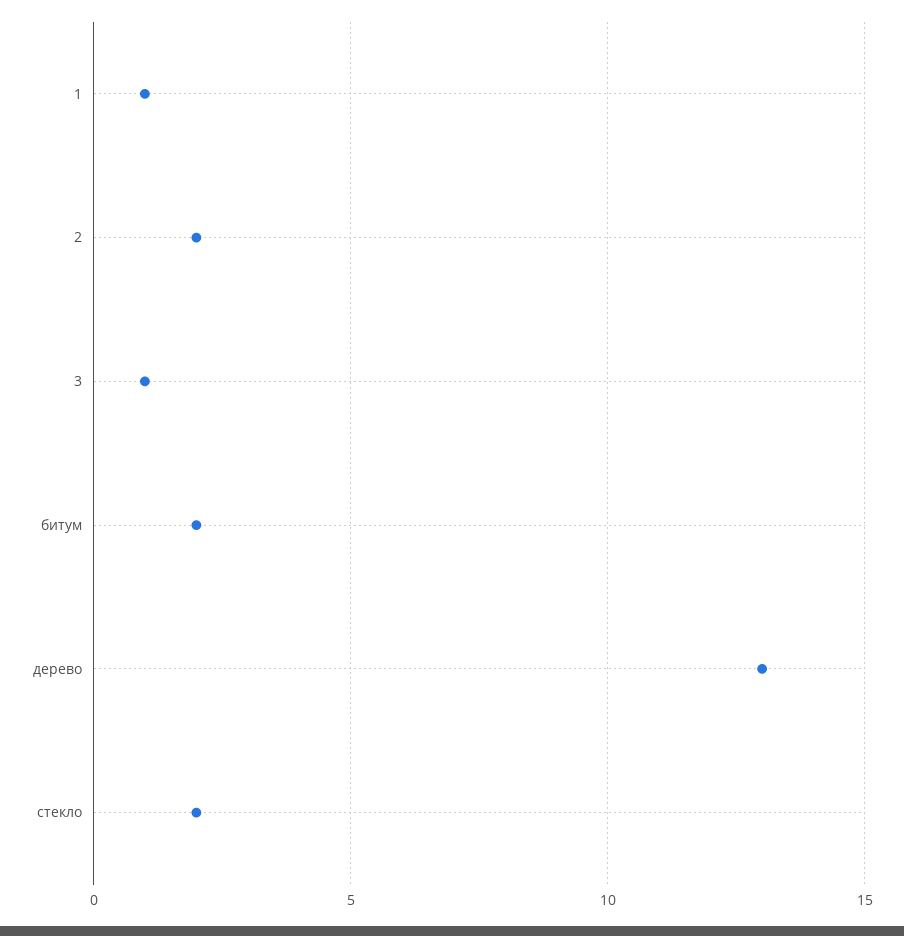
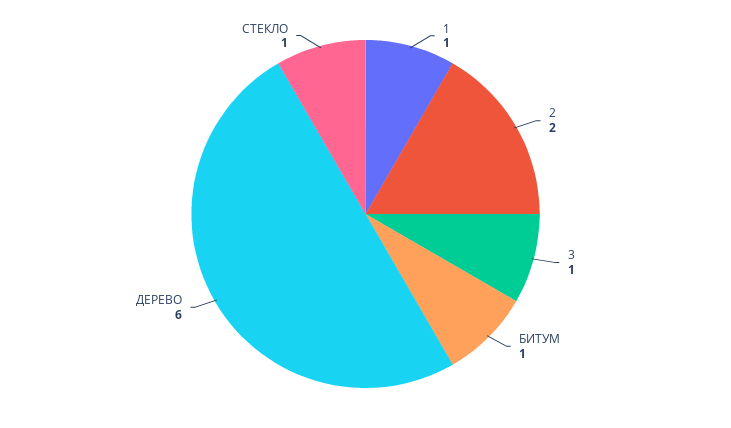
  {
    "1": 1,
    "2": 2,
    "3": 1,
-   "битум": 2,
+   "битум": 1,
-   "дерево": 13,
+   "дерево": 6,
-   "стекло": 2
+   "стекло": 1
  }

